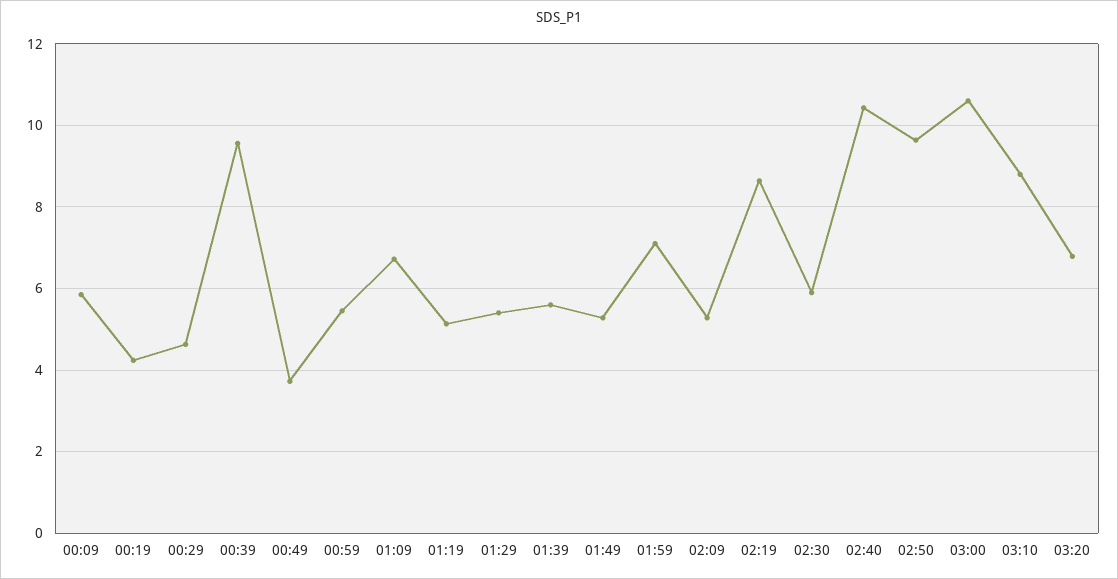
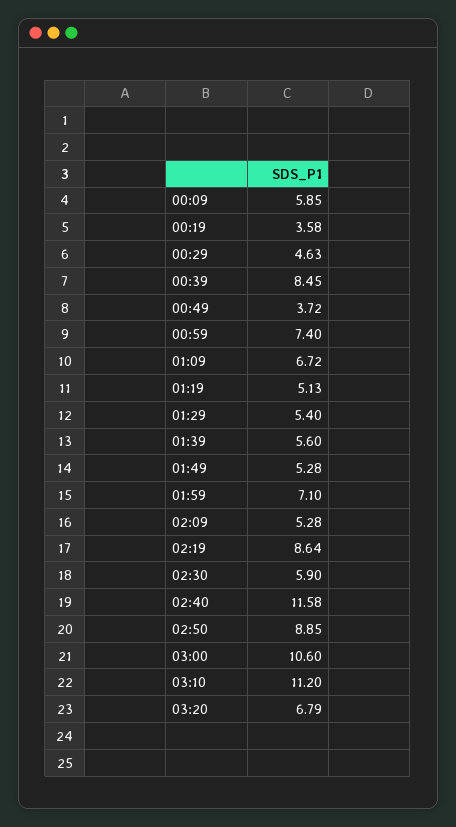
  {
    "00:09": 5.85,
-   "00:19": 4.2,
+   "00:19": 3.58,
    "00:29": 4.63,
-   "00:39": 9.6,
+   "00:39": 8.45,
    "00:49": 3.72,
-   "00:59": 5.4,
+   "00:59": 7.4,
    "01:09": 6.72,
    "01:19": 5.13,
    "01:29": 5.4,
    "01:39": 5.6,
    "01:49": 5.28,
    "01:59": 7.1,
    "02:09": 5.28,
    "02:19": 8.64,
    "02:30": 5.9,
-   "02:40": 10.4,
+   "02:40": 11.58,
-   "02:50": 9.6,
+   "02:50": 8.85,
    "03:00": 10.6,
-   "03:10": 8.8,
+   "03:10": 11.2,
    "03:20": 6.79
  }

